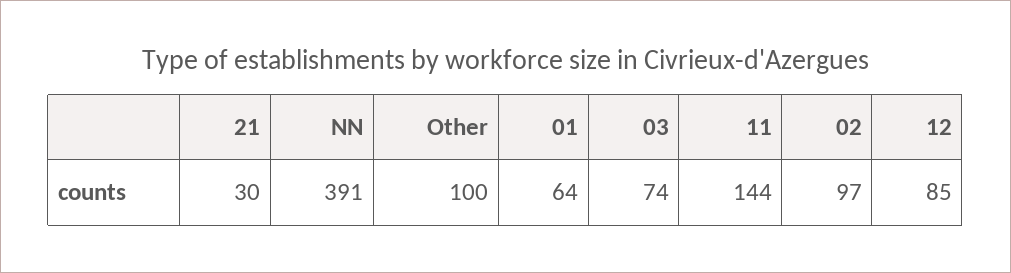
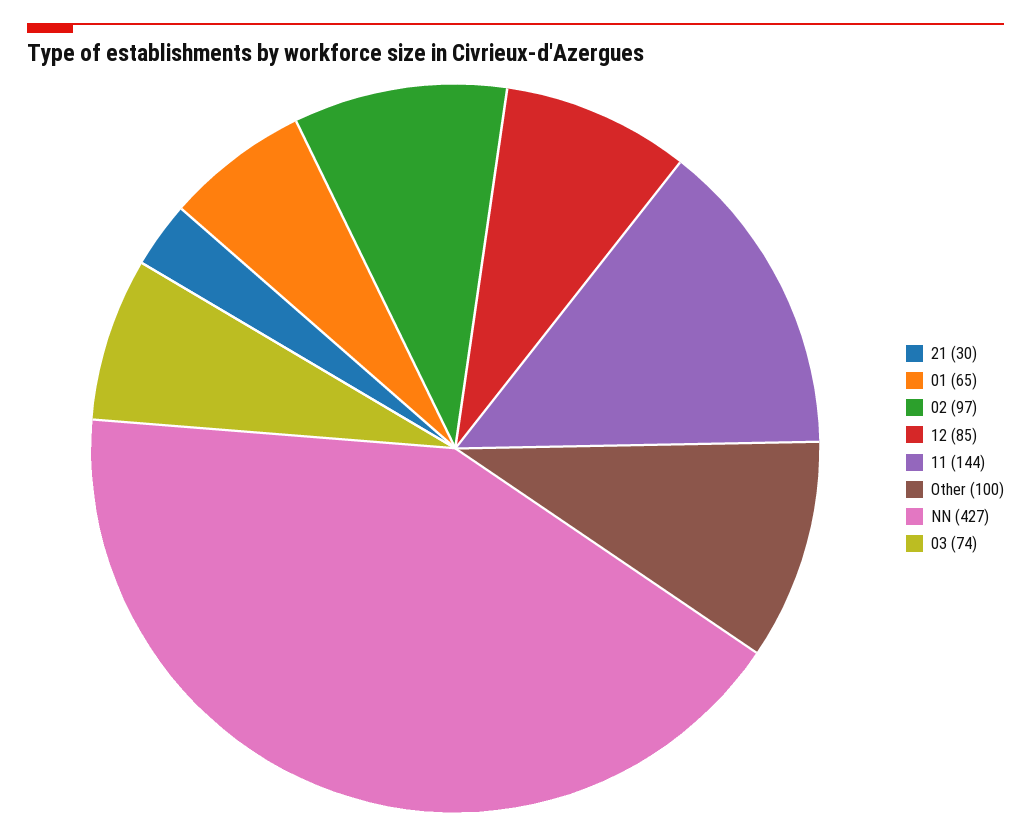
  {
    "21": 30,
-   "NN": 391,
+   "NN": 427,
    "Other": 100,
-   "01": 64,
+   "01": 65,
    "03": 74,
    "11": 144,
    "02": 97,
    "12": 85
  }

